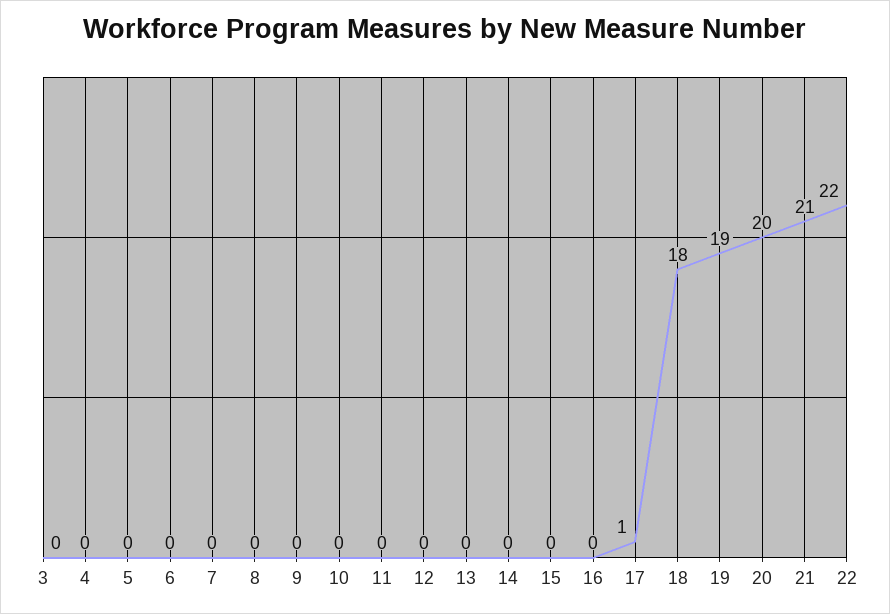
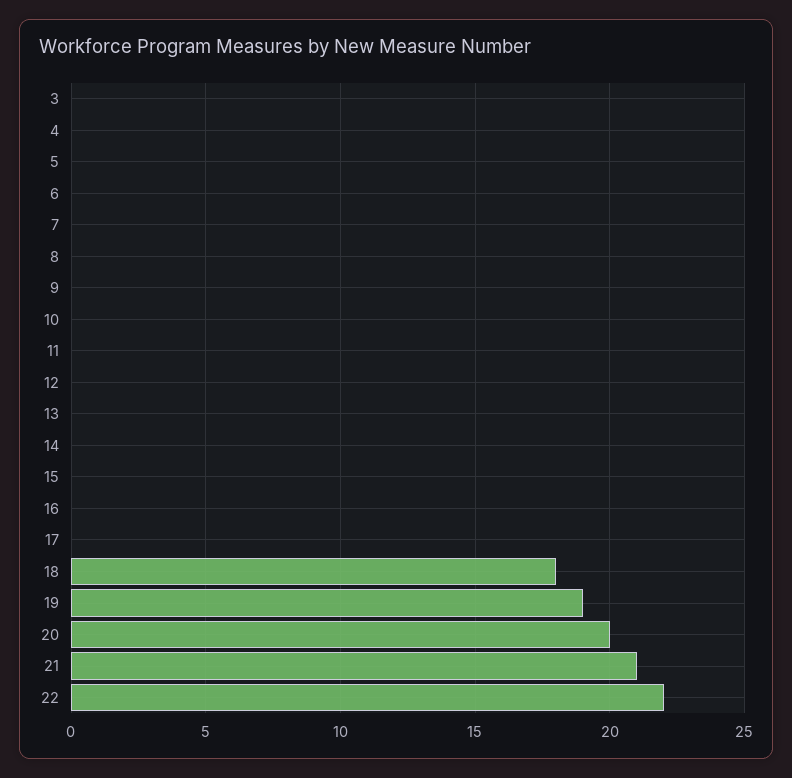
  {
    "3": 0,
    "4": 0,
    "5": 0,
    "6": 0,
    "7": 0,
    "8": 0,
    "9": 0,
    "10": 0,
    "11": 0,
    "12": 0,
    "13": 0,
    "14": 0,
    "15": 0,
    "16": 0,
-   "17": 1,
+   "17": 0,
    "18": 18,
    "19": 19,
    "20": 20,
    "21": 21,
    "22": 22
  }

